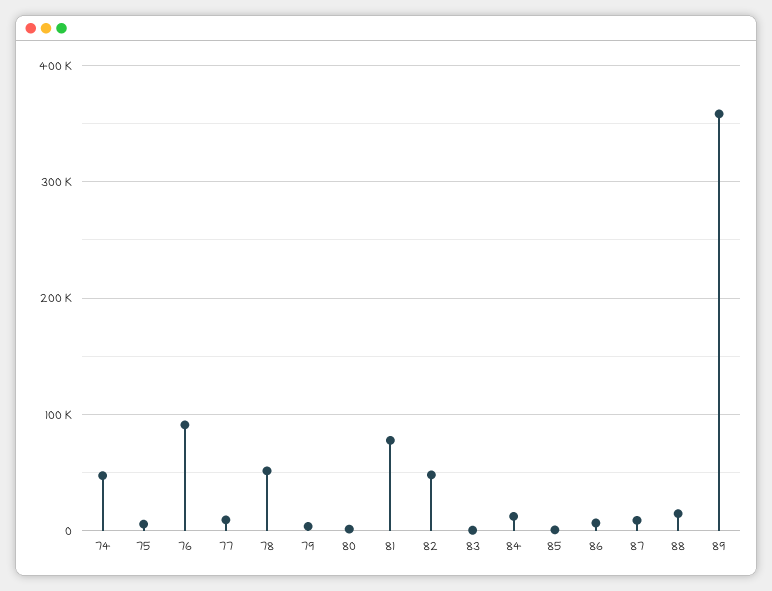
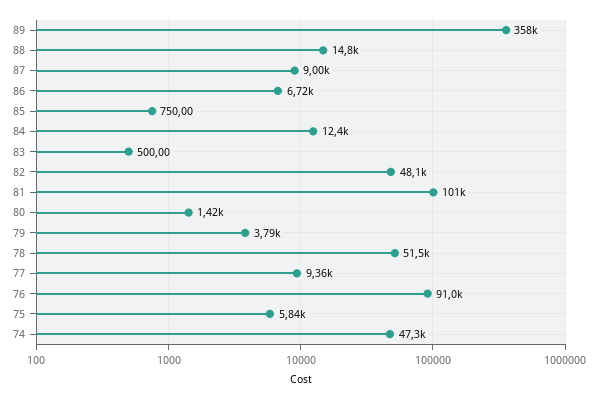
  {
    "74": 47300,
    "75": 5840,
    "76": 91000,
    "77": 9360,
    "78": 51500,
    "79": 3790,
    "80": 1420,
-   "81": 80000,
+   "81": 101000,
    "82": 48100,
    "83": 500,
    "84": 12400,
    "85": 750,
    "86": 6720,
    "87": 9000,
    "88": 14800,
    "89": 358000
  }

